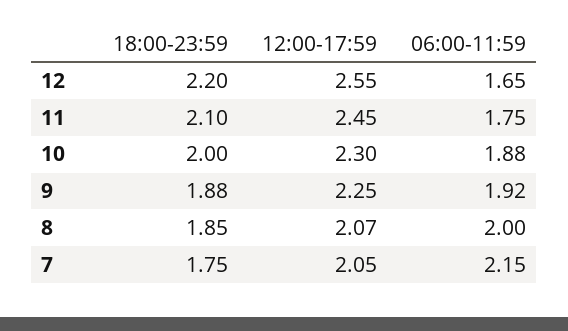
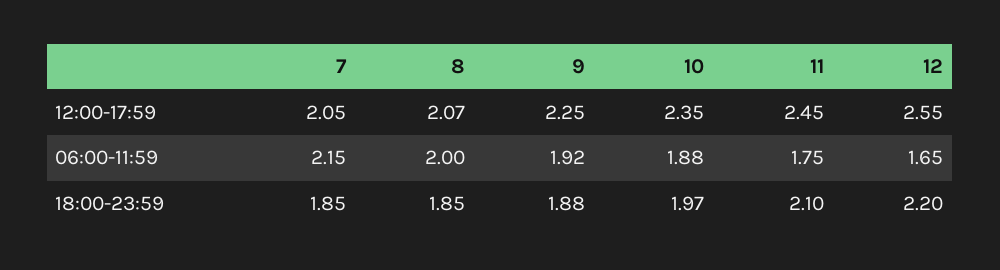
  {
    "18:00-23:59": {
      "12": 2.2,
      "11": 2.1,
-     "10": 2,
+     "10": 1.97,
      "9": 1.88,
      "8": 1.85,
-     "7": 1.75
+     "7": 1.85
    },
    "12:00-17:59": {
      "12": 2.55,
      "11": 2.45,
-     "10": 2.3,
+     "10": 2.35,
      "9": 2.25,
      "8": 2.07,
      "7": 2.05
    },
    "06:00-11:59": {
      "12": 1.65,
      "11": 1.75,
      "10": 1.88,
      "9": 1.92,
      "8": 2,
      "7": 2.15
    }
  }

